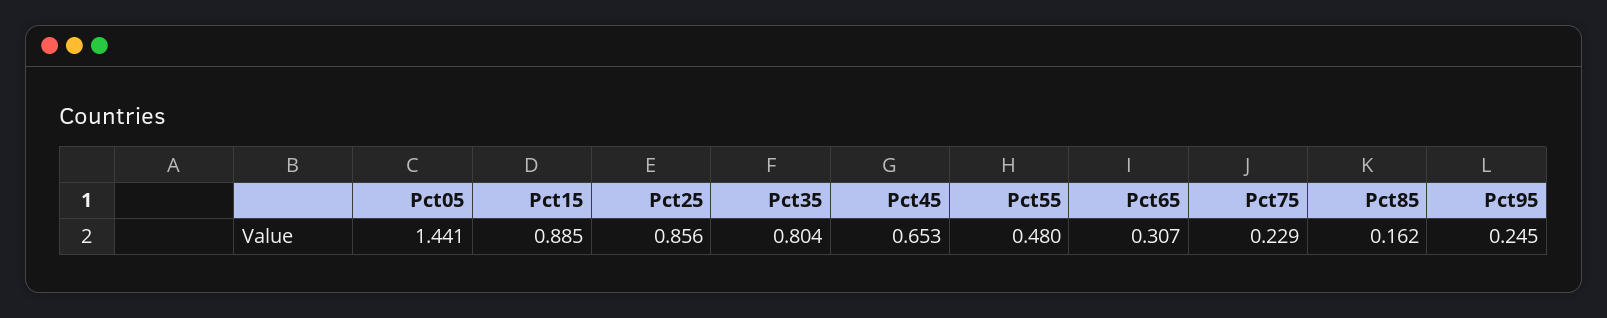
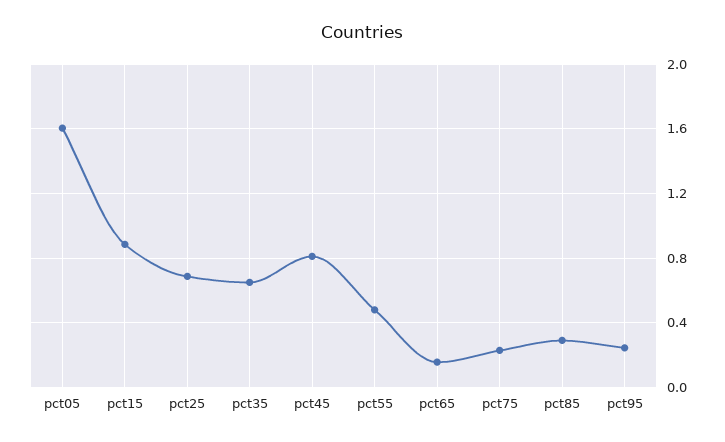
  {
-   "Pct05": 1.441,
+   "Pct05": 1.6,
    "Pct15": 0.885,
-   "Pct25": 0.856,
+   "Pct25": 0.7,
-   "Pct35": 0.804,
+   "Pct35": 0.65,
-   "Pct45": 0.653,
+   "Pct45": 0.8,
    "Pct55": 0.48,
-   "Pct65": 0.307,
+   "Pct65": 0.15,
    "Pct75": 0.229,
-   "Pct85": 0.162,
+   "Pct85": 0.3,
    "Pct95": 0.245
  }

